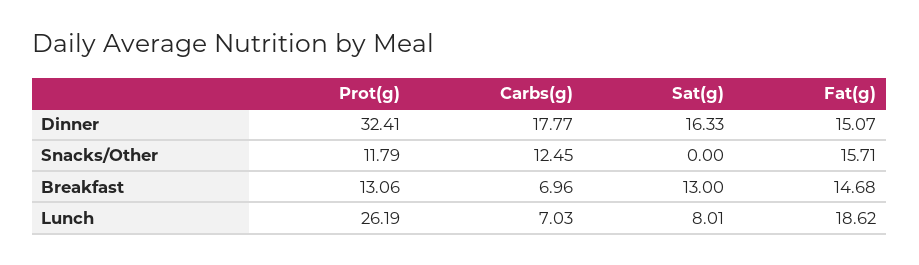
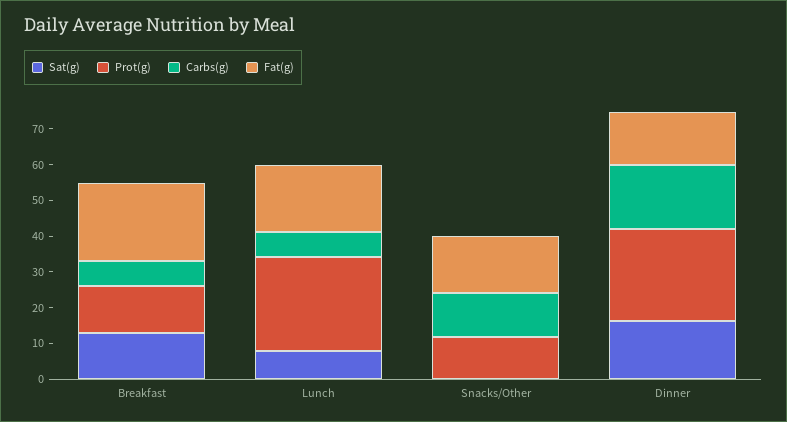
  {
    "Prot(g)": {
-     "Dinner": 32.41,
+     "Dinner": 25,
      "Snacks/Other": 11.79,
      "Breakfast": 13.06,
      "Lunch": 26.19
    },
    "Carbs(g)": {
      "Dinner": 17.77,
      "Snacks/Other": 12.45,
      "Breakfast": 6.96,
      "Lunch": 7.03
    },
    "Sat(g)": {
      "Dinner": 16.33,
      "Snacks/Other": 0,
      "Breakfast": 13,
      "Lunch": 8.01
    },
    "Fat(g)": {
      "Dinner": 15.07,
      "Snacks/Other": 15.71,
-     "Breakfast": 14.68,
+     "Breakfast": 22.5,
      "Lunch": 18.62
    }
  }

